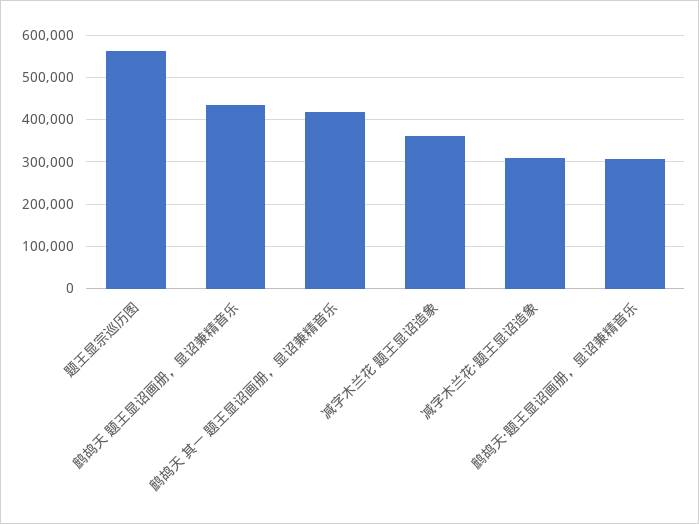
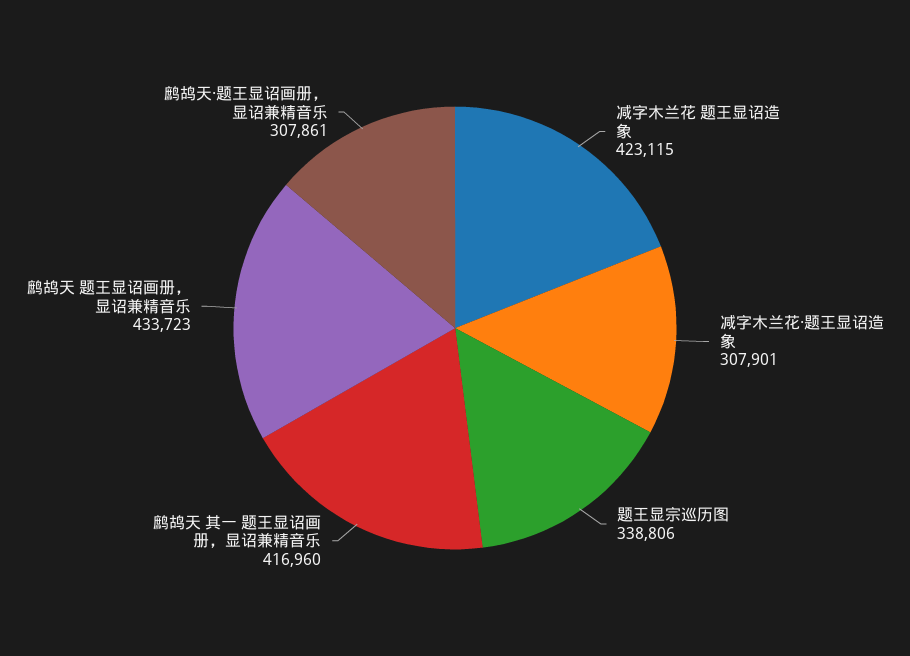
  {
-   "题王显宗巡历图": 560000,
+   "题王显宗巡历图": 338806,
    "鹧鸪天 题王显诏画册，显诏兼精音乐": 433723,
    "鹧鸪天 其一 题王显诏画册，显诏兼精音乐": 416960,
-   "减字木兰花 题王显诏造象": 360000,
+   "减字木兰花 题王显诏造象": 423115,
    "减字木兰花·题王显诏造象": 307901,
    "鹧鸪天·题王显诏画册，显诏兼精音乐": 307861
  }

